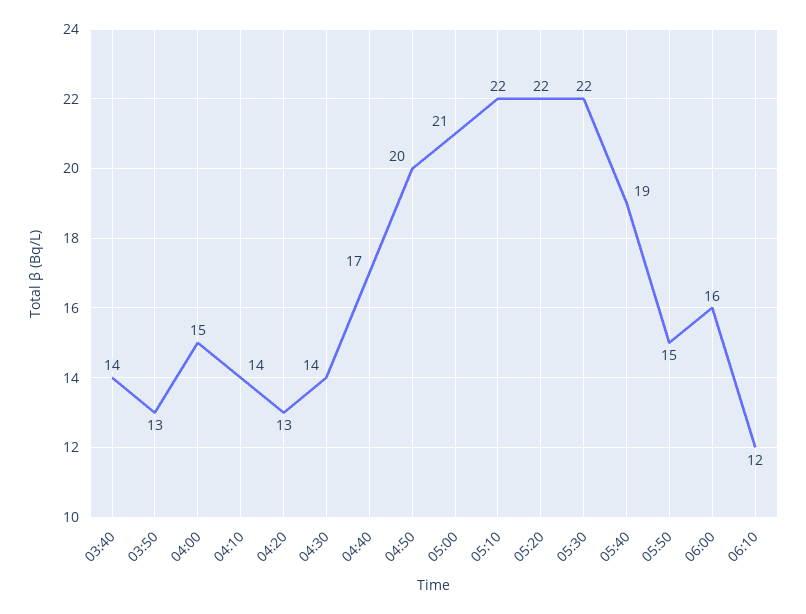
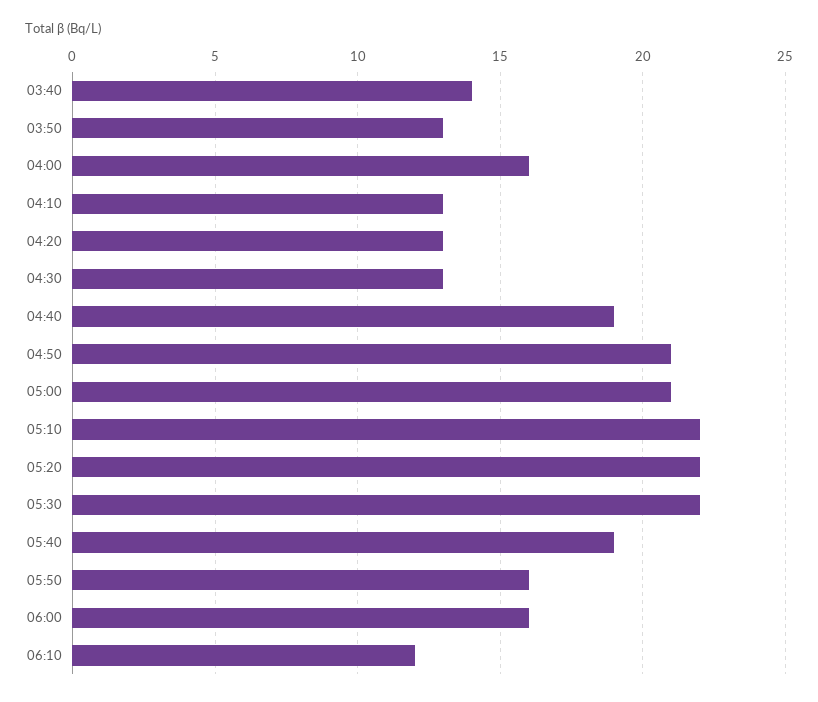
  {
    "03:40": 14,
    "03:50": 13,
-   "04:00": 15,
+   "04:00": 16,
-   "04:10": 14,
+   "04:10": 13,
    "04:20": 13,
-   "04:30": 14,
+   "04:30": 13,
-   "04:40": 17,
+   "04:40": 19,
-   "04:50": 20,
+   "04:50": 21,
    "05:00": 21,
    "05:10": 22,
    "05:20": 22,
    "05:30": 22,
    "05:40": 19,
-   "05:50": 15,
+   "05:50": 16,
    "06:00": 16,
    "06:10": 12
  }

